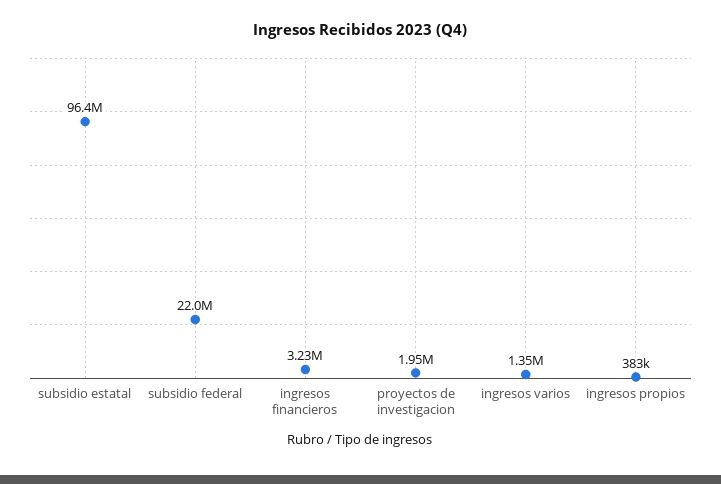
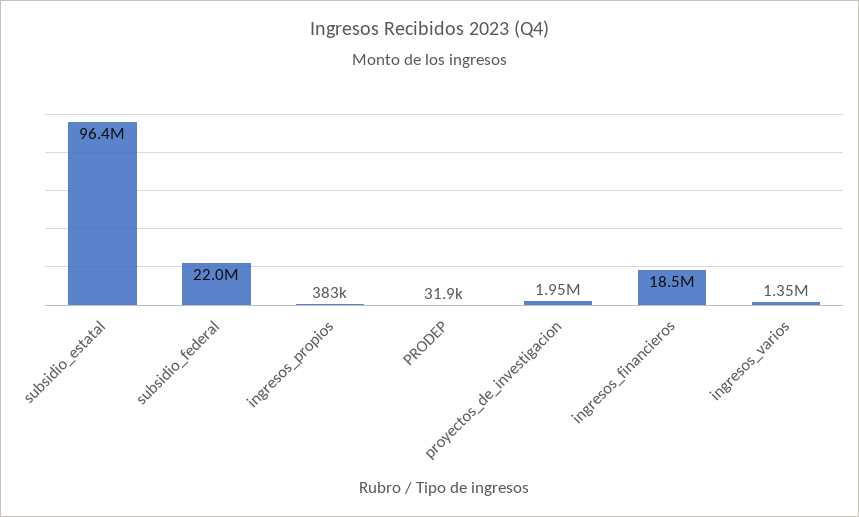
  {
    "subsidio estatal": 96400000,
    "subsidio federal": 22000000,
-   "ingresos financieros": 3230000,
+   "ingresos financieros": 18500000,
    "proyectos de investigacion": 1950000,
    "ingresos varios": 1350000,
-   "ingresos propios": 383000
+   "ingresos propios": 383000,
+   "PRODEP": 31900
  }

